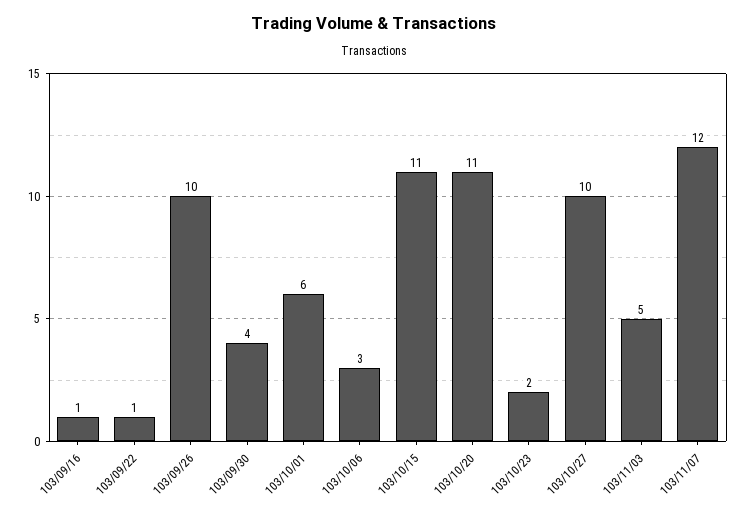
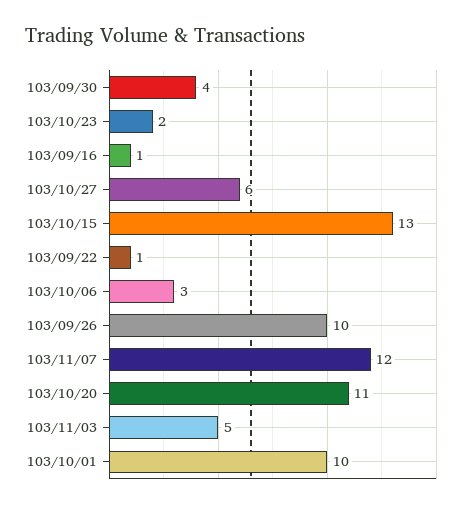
  {
    "103/09/16": 1,
    "103/09/22": 1,
    "103/09/26": 10,
    "103/09/30": 4,
-   "103/10/01": 6,
+   "103/10/01": 10,
    "103/10/06": 3,
-   "103/10/15": 11,
+   "103/10/15": 13,
    "103/10/20": 11,
    "103/10/23": 2,
-   "103/10/27": 10,
+   "103/10/27": 6,
    "103/11/03": 5,
    "103/11/07": 12
  }

